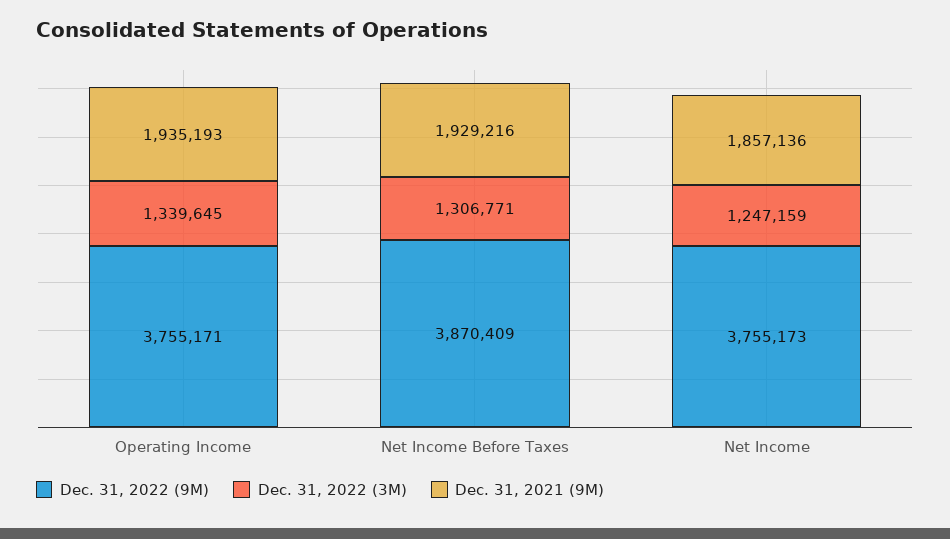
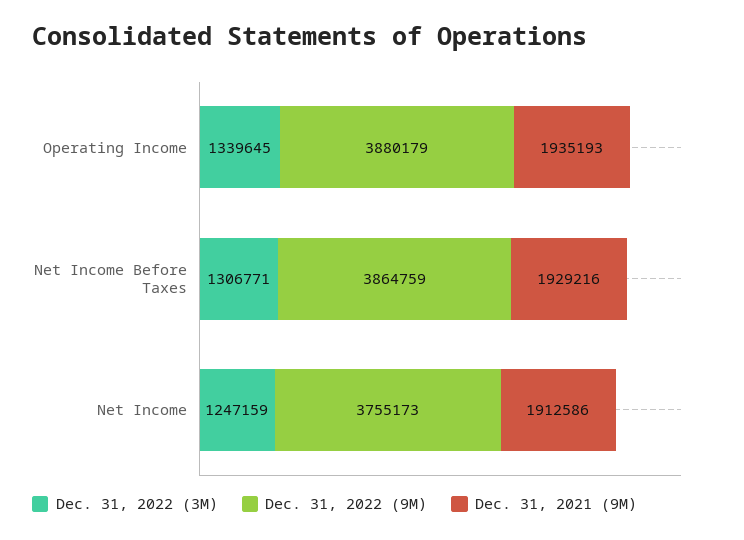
  {
    "Dec. 31, 2022 (9M)": {
-     "Operating Income": 3755171,
+     "Operating Income": 3880179,
-     "Net Income Before Taxes": 3870409,
+     "Net Income Before Taxes": 3864759,
      "Net Income": 3755173
    },
    "Dec. 31, 2022 (3M)": {
      "Operating Income": 1339645,
      "Net Income Before Taxes": 1306771,
      "Net Income": 1247159
    },
    "Dec. 31, 2021 (9M)": {
      "Operating Income": 1935193,
      "Net Income Before Taxes": 1929216,
-     "Net Income": 1857136
+     "Net Income": 1912586
    }
  }

